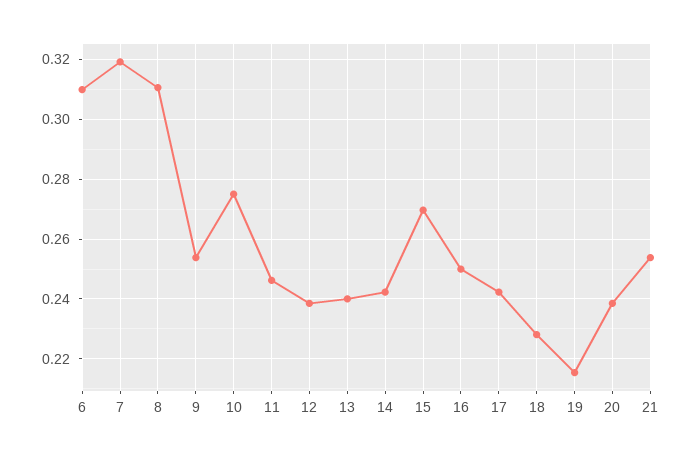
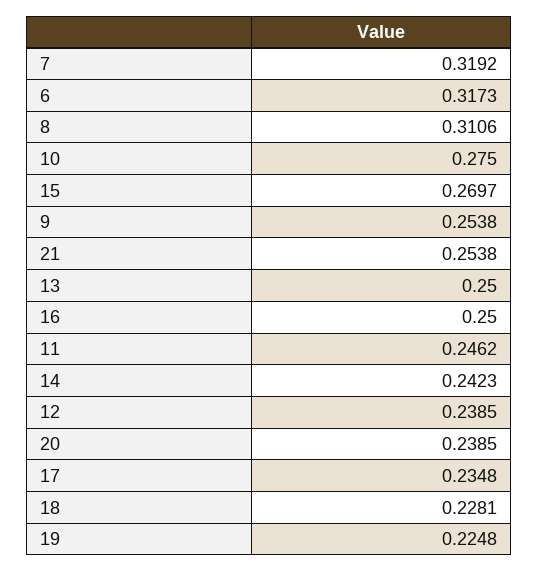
  {
-   "6": 0.31,
+   "6": 0.3173,
    "7": 0.3192,
    "8": 0.3106,
    "9": 0.2538,
    "10": 0.275,
    "11": 0.2462,
    "12": 0.2385,
-   "13": 0.24,
+   "13": 0.25,
    "14": 0.2423,
    "15": 0.2697,
    "16": 0.25,
-   "17": 0.2425,
+   "17": 0.2348,
    "18": 0.2281,
-   "19": 0.215,
+   "19": 0.2248,
    "20": 0.2385,
    "21": 0.2538
  }

